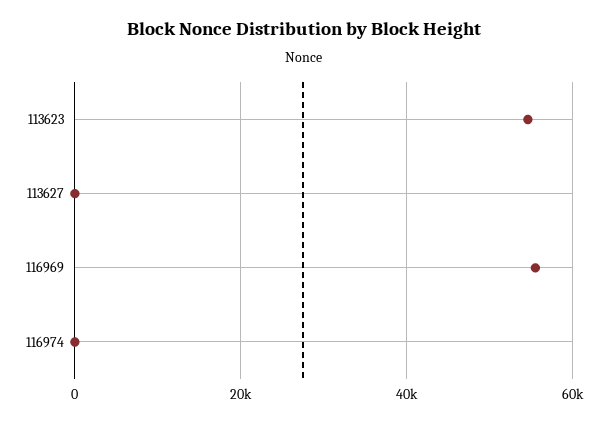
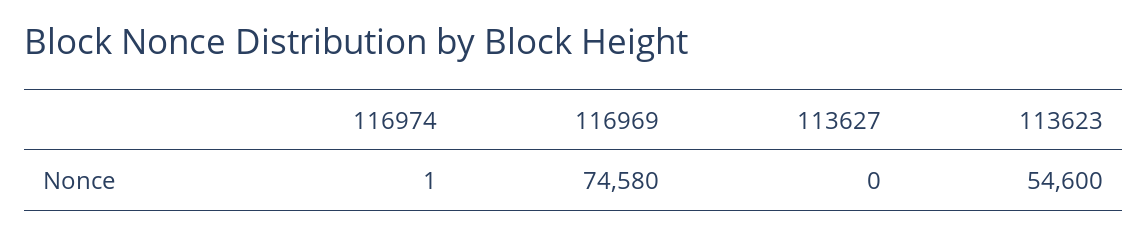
  {
    "113623": 54600,
    "113627": 0,
-   "116969": 56000,
+   "116969": 74580,
    "116974": 1
  }

